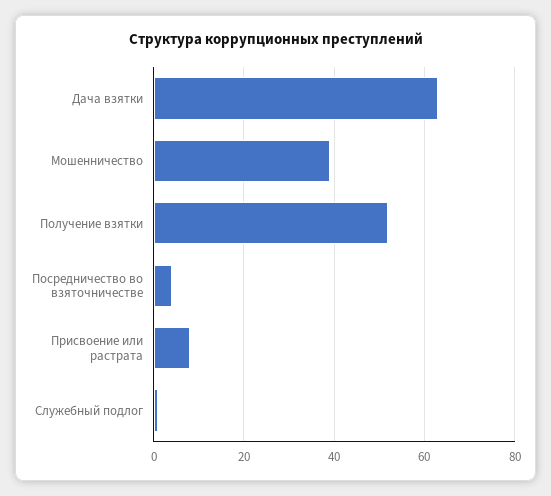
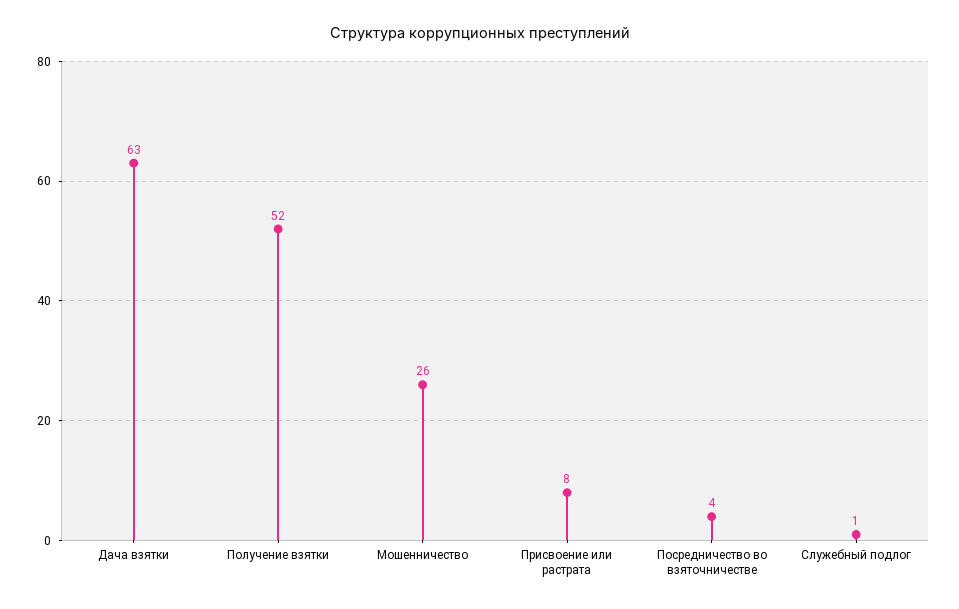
  {
    "Дача взятки": 63,
-   "Мошенничество": 40,
+   "Мошенничество": 26,
    "Получение взятки": 52,
    "Посредничество во взяточничестве": 4,
    "Присвоение или растрата": 8,
    "Служебный подлог": 1
  }

